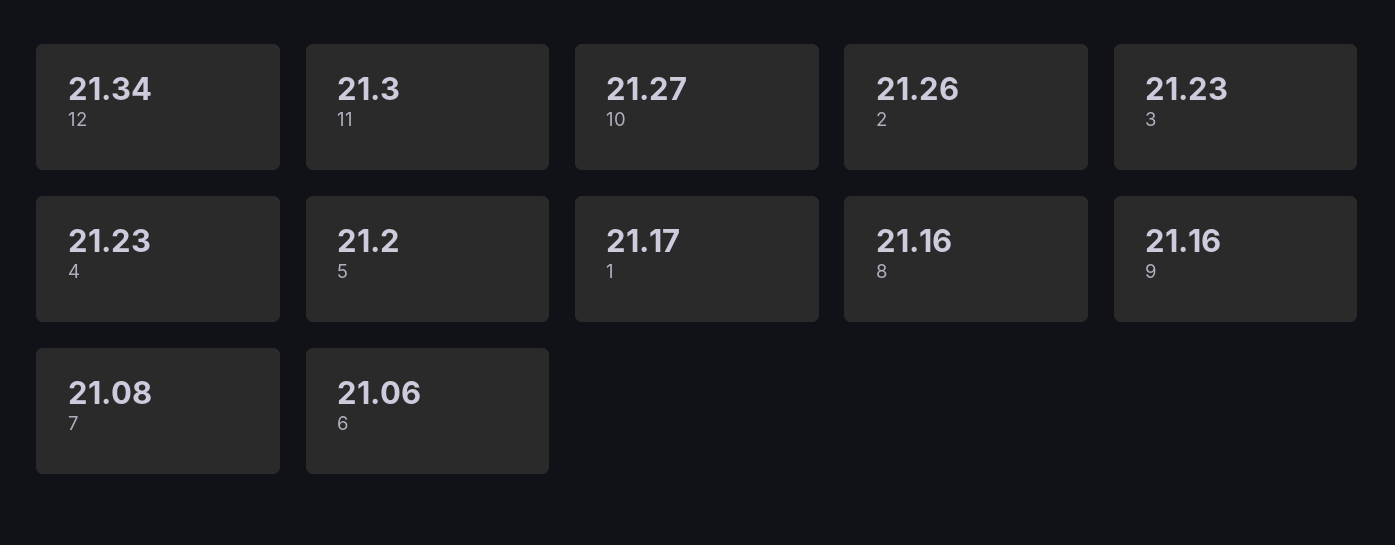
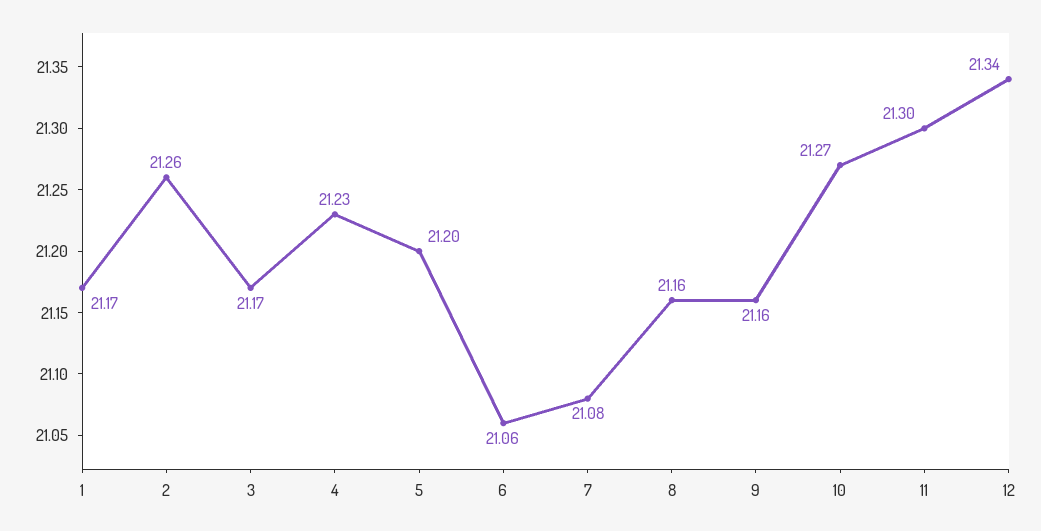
  {
    "12": 21.34,
    "11": 21.3,
    "10": 21.27,
    "2": 21.26,
-   "3": 21.23,
+   "3": 21.17,
    "4": 21.23,
    "5": 21.2,
    "1": 21.17,
    "8": 21.16,
    "9": 21.16,
    "7": 21.08,
    "6": 21.06
  }

